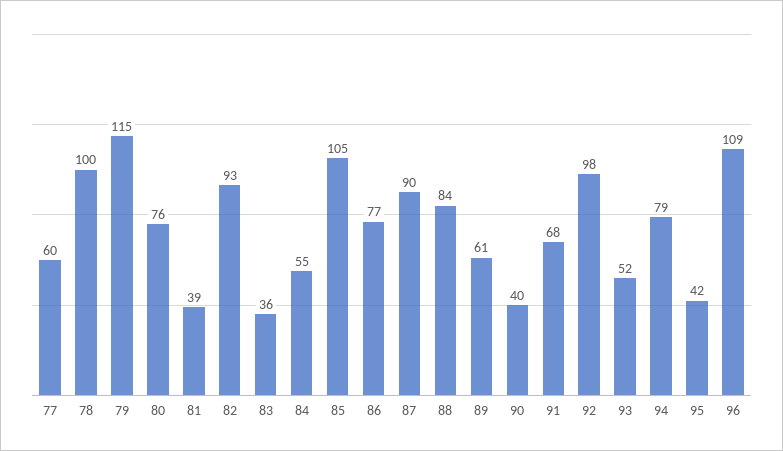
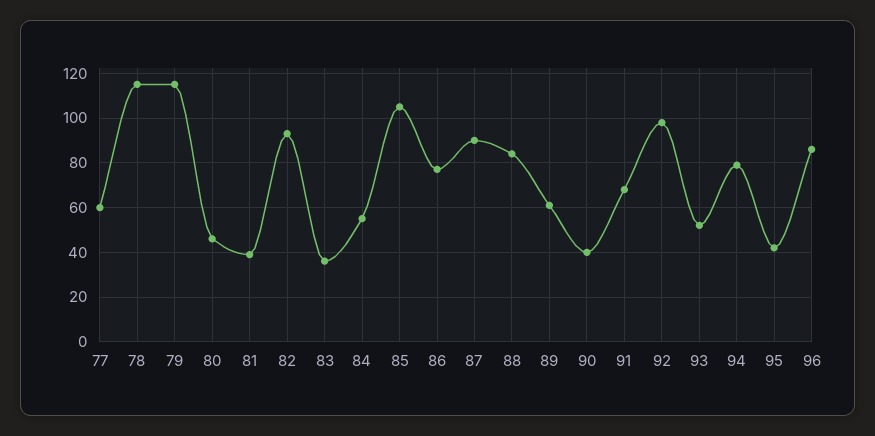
  {
    "77": 60,
-   "78": 100,
+   "78": 115,
    "79": 115,
-   "80": 76,
+   "80": 45,
    "81": 39,
    "82": 93,
    "83": 36,
    "84": 55,
    "85": 105,
    "86": 77,
    "87": 90,
    "88": 84,
    "89": 61,
    "90": 40,
    "91": 68,
    "92": 98,
    "93": 52,
    "94": 79,
    "95": 42,
-   "96": 109
+   "96": 85
  }

